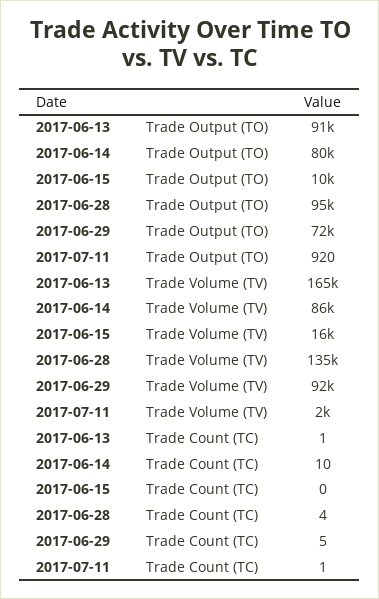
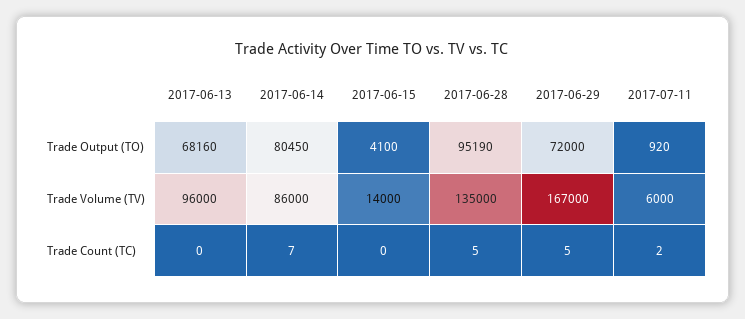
  {
    "2017-06-13": {
-     "Trade Output (TO)": 91000,
+     "Trade Output (TO)": 68160,
-     "Trade Volume (TV)": 165000,
+     "Trade Volume (TV)": 96000,
-     "Trade Count (TC)": 1
+     "Trade Count (TC)": 0
    },
    "2017-06-14": {
      "Trade Output (TO)": 80450,
      "Trade Volume (TV)": 86000,
-     "Trade Count (TC)": 10
+     "Trade Count (TC)": 7
    },
    "2017-06-15": {
-     "Trade Output (TO)": 10000,
+     "Trade Output (TO)": 4100,
-     "Trade Volume (TV)": 16000,
+     "Trade Volume (TV)": 14000,
      "Trade Count (TC)": 0
    },
    "2017-06-28": {
      "Trade Output (TO)": 95190,
      "Trade Volume (TV)": 135000,
-     "Trade Count (TC)": 4
+     "Trade Count (TC)": 5
    },
    "2017-06-29": {
      "Trade Output (TO)": 72000,
-     "Trade Volume (TV)": 92000,
+     "Trade Volume (TV)": 167000,
      "Trade Count (TC)": 5
    },
    "2017-07-11": {
      "Trade Output (TO)": 920,
-     "Trade Volume (TV)": 2000,
+     "Trade Volume (TV)": 6000,
-     "Trade Count (TC)": 1
+     "Trade Count (TC)": 2
    }
  }

